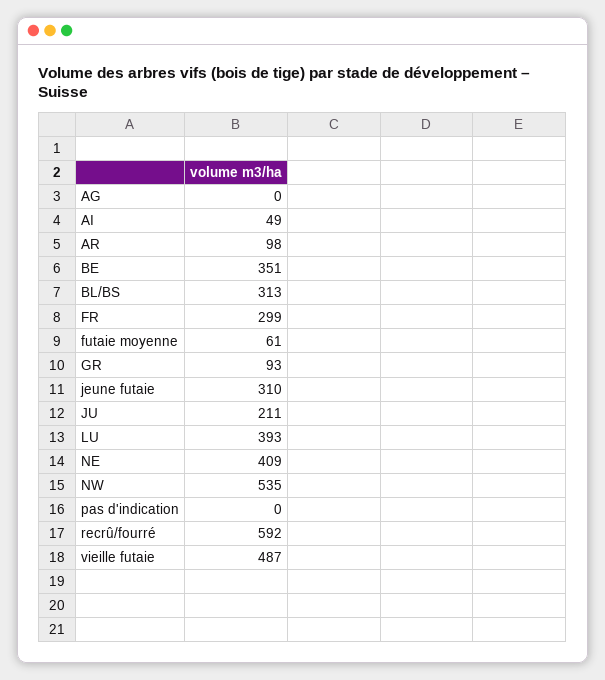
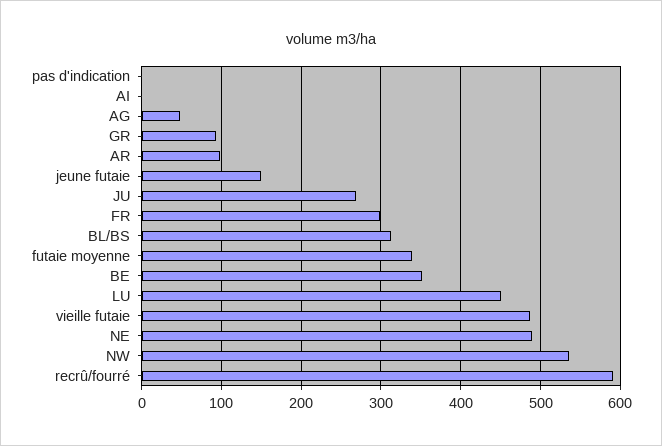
  {
-   "AG": 0,
+   "AG": 50,
-   "AI": 49,
+   "AI": 0,
    "AR": 98,
    "BE": 351,
    "BL/BS": 313,
    "FR": 299,
-   "futaie moyenne": 61,
+   "futaie moyenne": 340,
    "GR": 93,
-   "jeune futaie": 310,
+   "jeune futaie": 150,
-   "JU": 211,
+   "JU": 270,
-   "LU": 393,
+   "LU": 450,
-   "NE": 409,
+   "NE": 490,
    "NW": 535,
    "pas d'indication": 0,
    "recrû/fourré": 592,
    "vieille futaie": 487
  }

